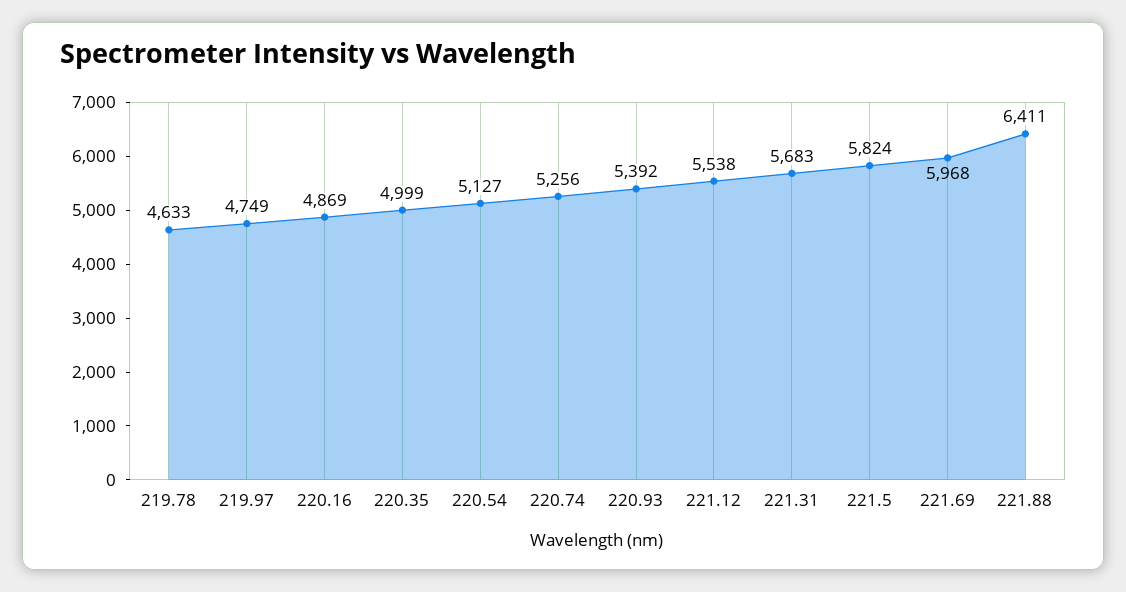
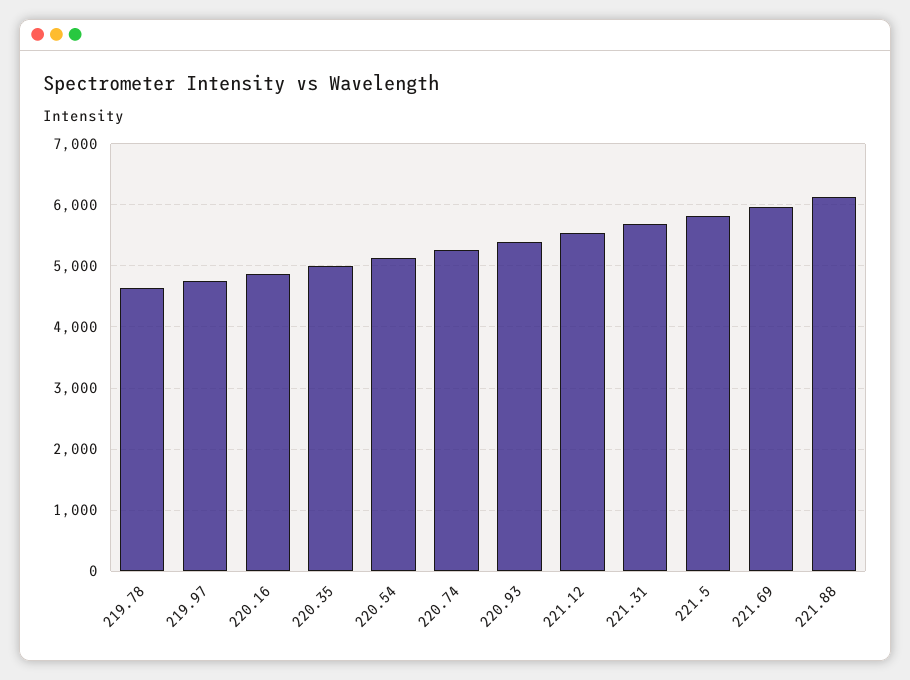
  {
    "219.78": 4633,
    "219.97": 4749,
    "220.16": 4869,
    "220.35": 4999,
    "220.54": 5127,
    "220.74": 5256,
    "220.93": 5392,
    "221.12": 5538,
    "221.31": 5683,
    "221.5": 5824,
    "221.69": 5968,
-   "221.88": 6411
+   "221.88": 6100
  }

